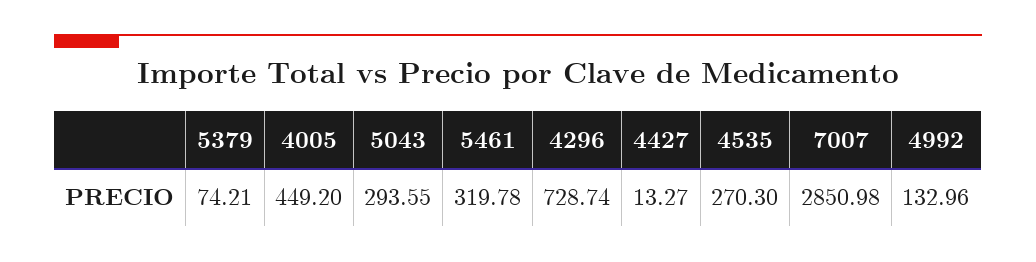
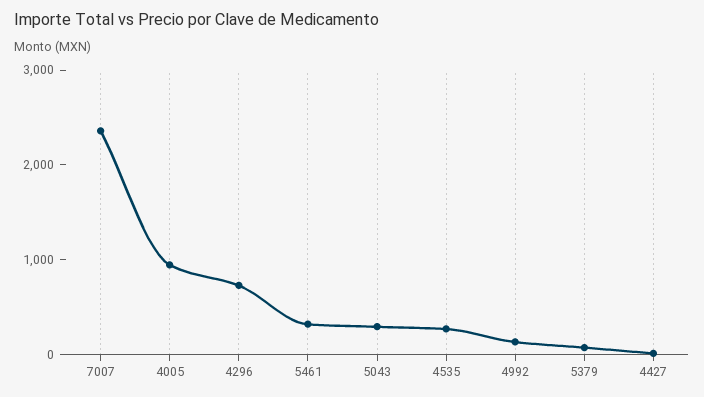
  {
    "5379": 74.21,
-   "4005": 449.2,
+   "4005": 1000,
    "5043": 293.55,
    "5461": 319.78,
    "4296": 728.74,
    "4427": 13.27,
    "4535": 270.3,
-   "7007": 2850.98,
+   "7007": 2400,
    "4992": 132.96
  }

